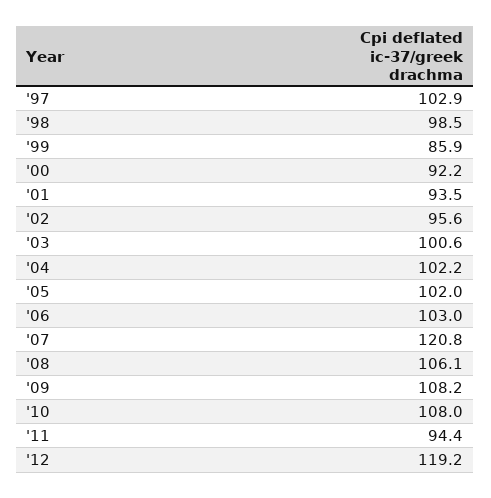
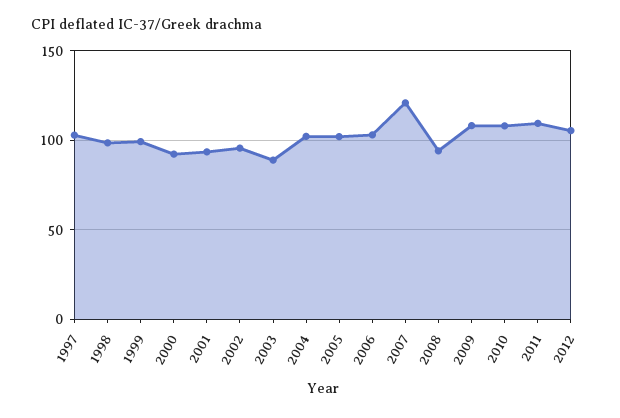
  {
    "'97": 102.9,
    "'98": 98.5,
-   "'99": 85.9,
+   "'99": 100,
    "'00": 92.2,
    "'01": 93.5,
    "'02": 95.6,
-   "'03": 100.6,
+   "'03": 90,
    "'04": 102.2,
    "'05": 102,
    "'06": 103,
    "'07": 120.8,
-   "'08": 106.1,
+   "'08": 95,
    "'09": 108.2,
    "'10": 108,
-   "'11": 94.4,
+   "'11": 110,
-   "'12": 119.2
+   "'12": 105
  }

